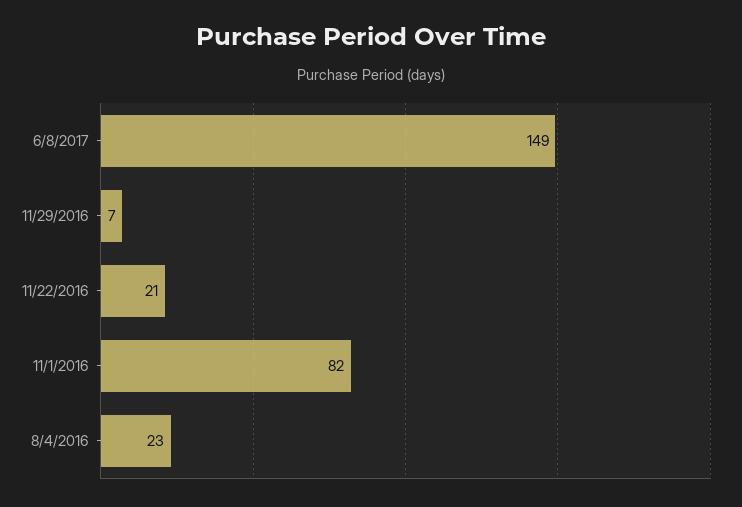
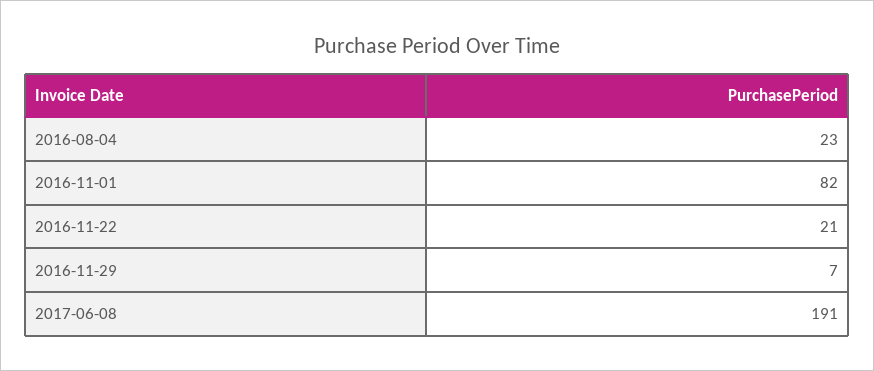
  {
-   "6/8/2017": 149,
+   "6/8/2017": 191,
    "11/29/2016": 7,
    "11/22/2016": 21,
    "11/1/2016": 82,
    "8/4/2016": 23
  }

